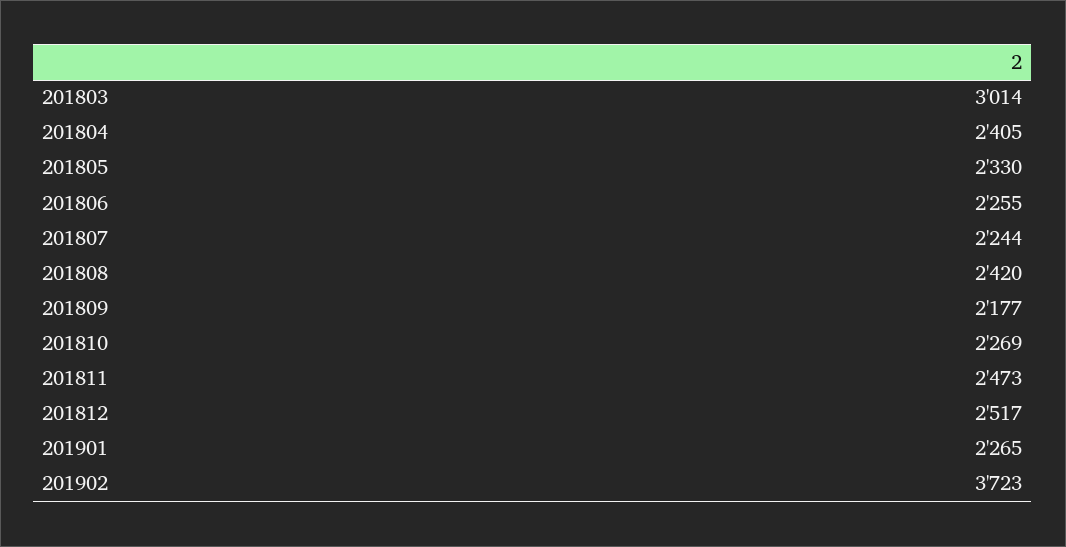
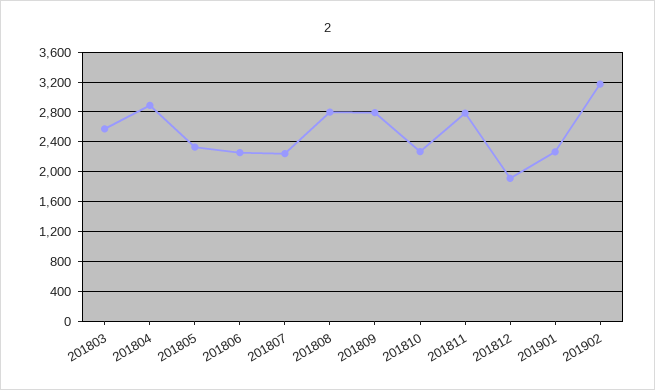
  {
-   "201803": 3014,
+   "201803": 2600,
-   "201804": 2405,
+   "201804": 2900,
    "201805": 2330,
    "201806": 2255,
    "201807": 2244,
-   "201808": 2420,
+   "201808": 2800,
-   "201809": 2177,
+   "201809": 2800,
    "201810": 2269,
-   "201811": 2473,
+   "201811": 2800,
-   "201812": 2517,
+   "201812": 1900,
    "201901": 2265,
-   "201902": 3723
+   "201902": 3200
  }

